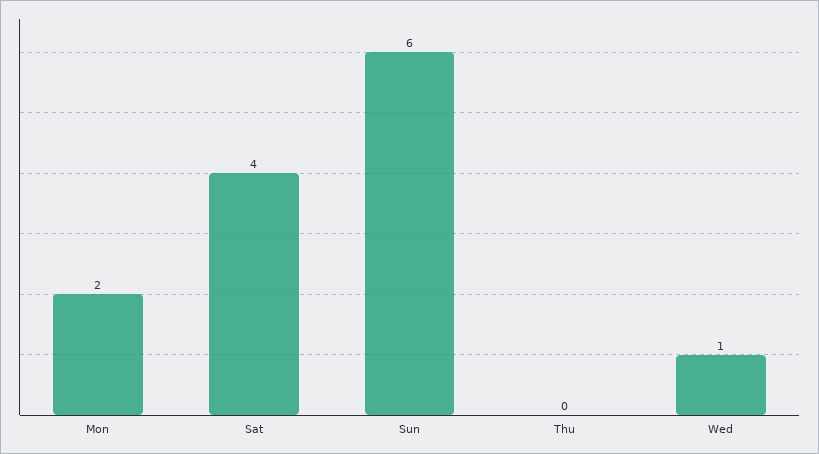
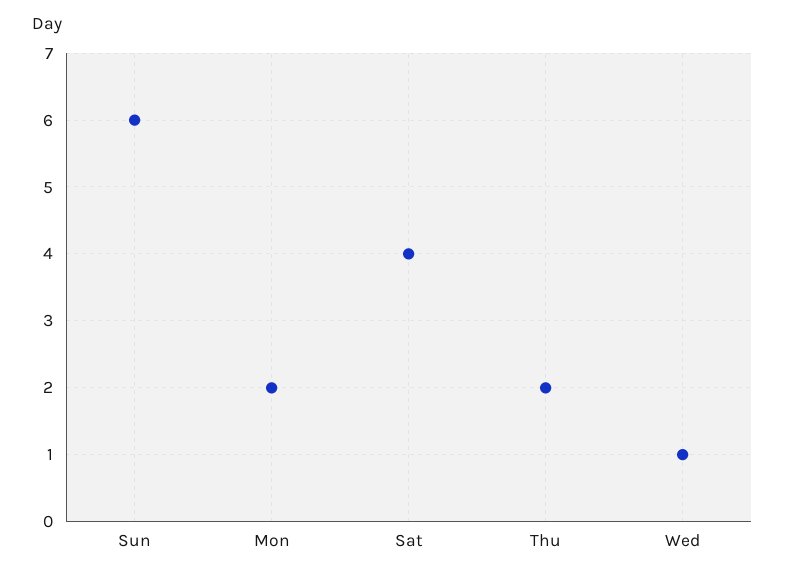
  {
    "Mon": 2,
    "Sat": 4,
    "Sun": 6,
-   "Thu": 0,
+   "Thu": 2,
    "Wed": 1
  }

